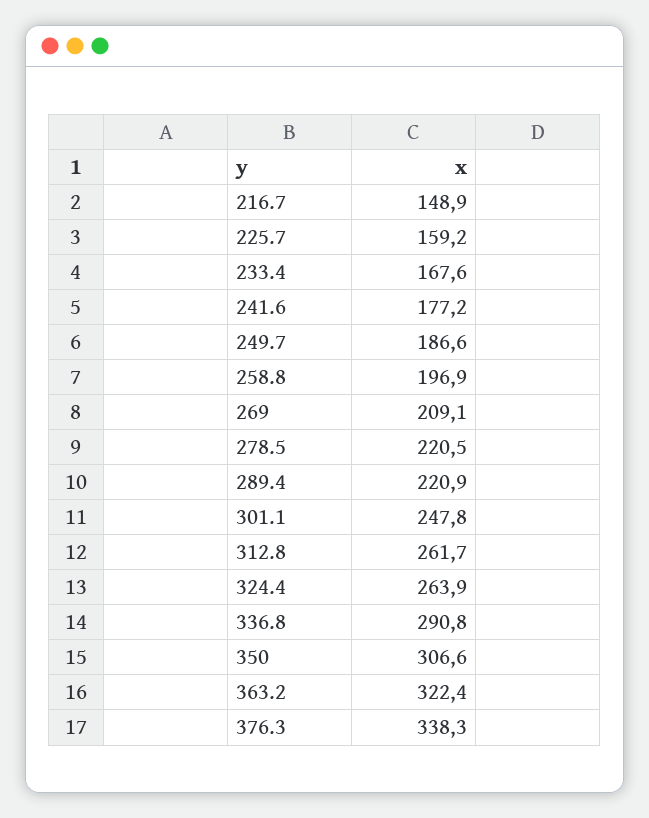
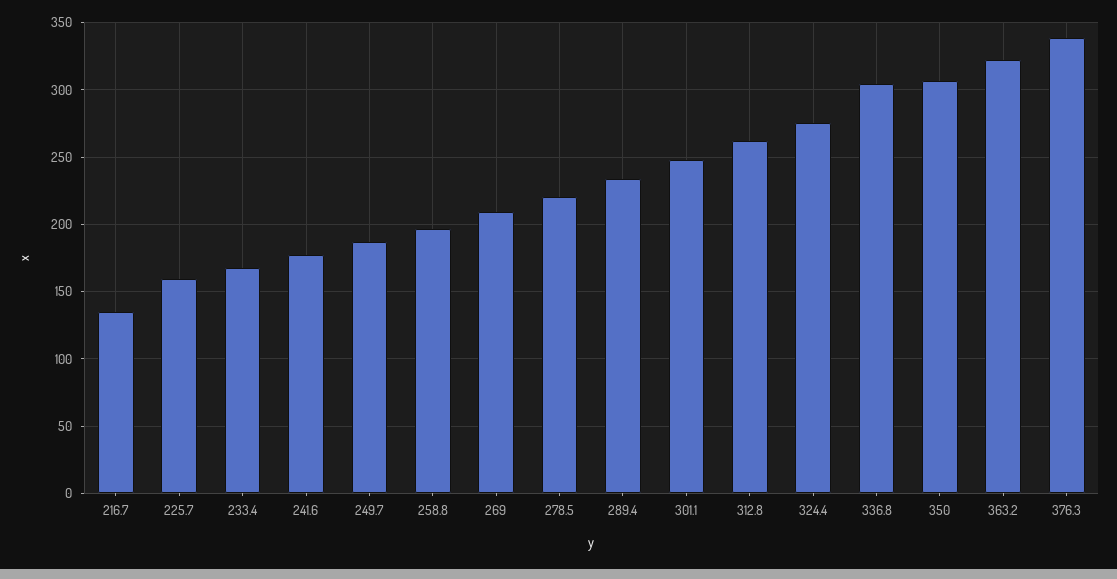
  {
-   "216.7": 148.9,
+   "216.7": 135,
    "225.7": 159.2,
    "233.4": 167.6,
    "241.6": 177.2,
    "249.7": 186.6,
    "258.8": 196.9,
    "269": 209.1,
    "278.5": 220.5,
-   "289.4": 220.9,
+   "289.4": 235,
    "301.1": 247.8,
    "312.8": 261.7,
-   "324.4": 263.9,
+   "324.4": 275,
-   "336.8": 290.8,
+   "336.8": 305,
    "350": 306.6,
    "363.2": 322.4,
    "376.3": 338.3
  }

